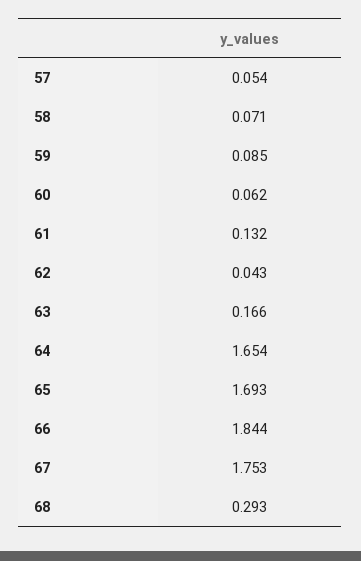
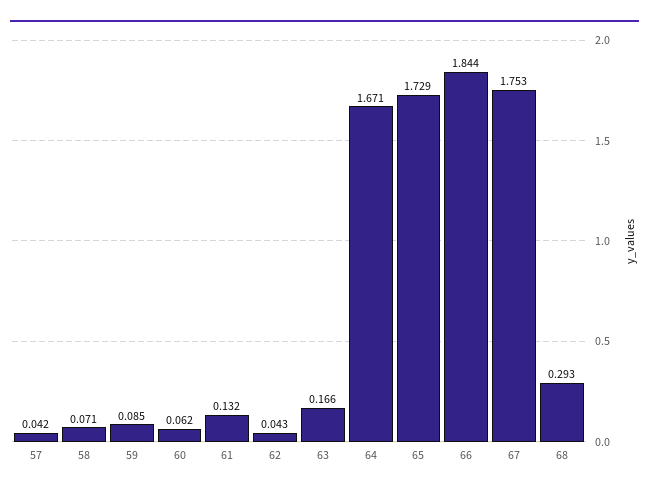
  {
-   "57": 0.054,
+   "57": 0.042,
    "58": 0.071,
    "59": 0.085,
    "60": 0.062,
    "61": 0.132,
    "62": 0.043,
    "63": 0.166,
-   "64": 1.654,
+   "64": 1.671,
-   "65": 1.693,
+   "65": 1.729,
    "66": 1.844,
    "67": 1.753,
    "68": 0.293
  }

